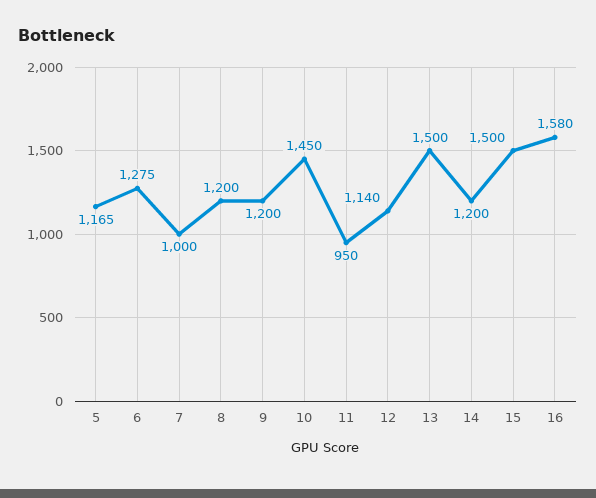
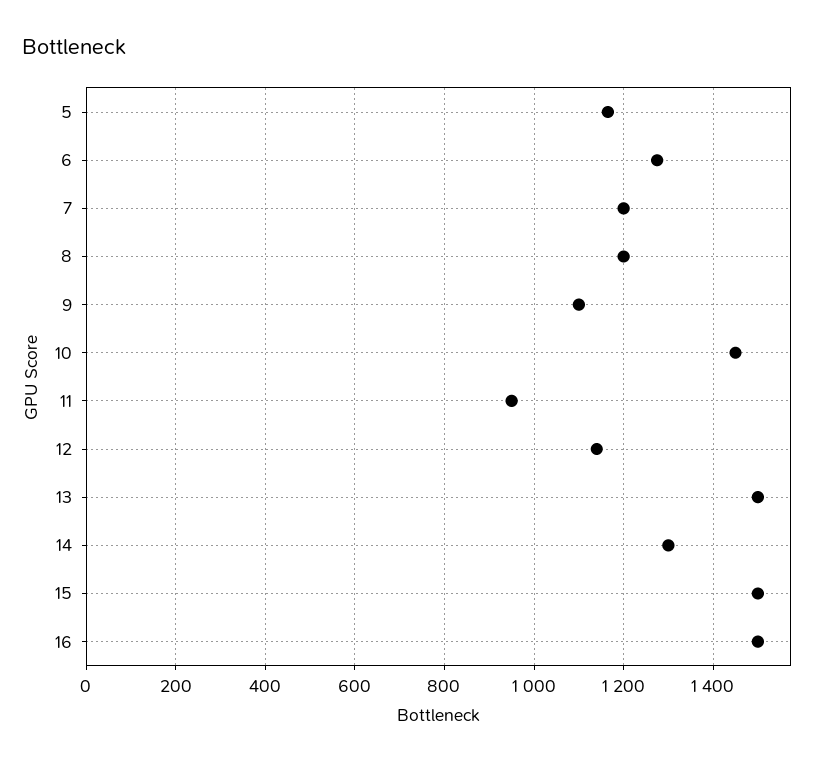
  {
    "5": 1165,
    "6": 1275,
-   "7": 1000,
+   "7": 1200,
    "8": 1200,
-   "9": 1200,
+   "9": 1100,
    "10": 1450,
    "11": 950,
    "12": 1140,
    "13": 1500,
-   "14": 1200,
+   "14": 1300,
    "15": 1500,
-   "16": 1580
+   "16": 1500
  }

